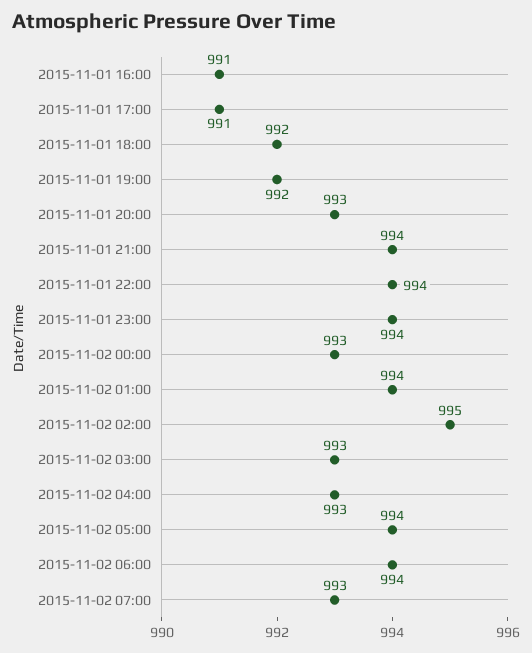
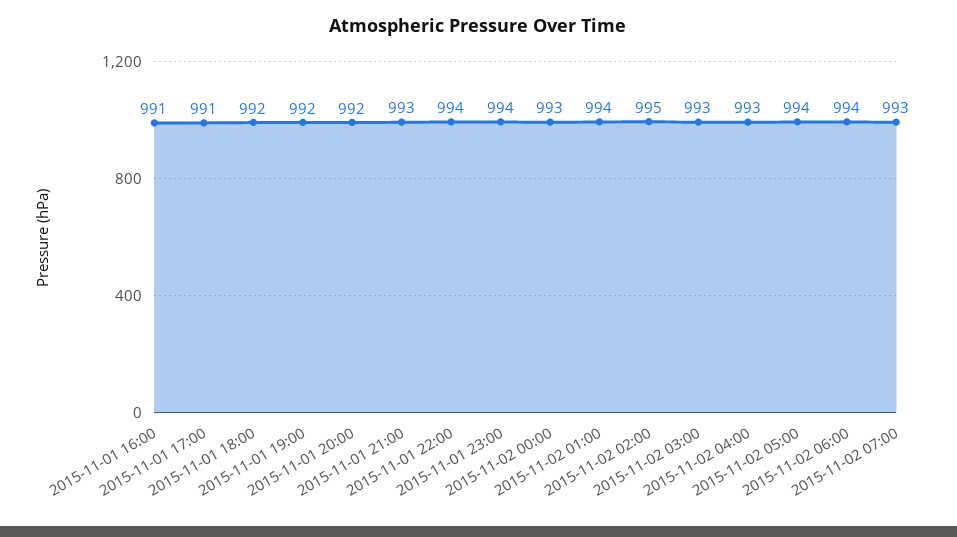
  {
    "2015-11-01 16:00": 991,
    "2015-11-01 17:00": 991,
    "2015-11-01 18:00": 992,
    "2015-11-01 19:00": 992,
-   "2015-11-01 20:00": 993,
+   "2015-11-01 20:00": 992,
-   "2015-11-01 21:00": 994,
+   "2015-11-01 21:00": 993,
    "2015-11-01 22:00": 994,
    "2015-11-01 23:00": 994,
    "2015-11-02 00:00": 993,
    "2015-11-02 01:00": 994,
    "2015-11-02 02:00": 995,
    "2015-11-02 03:00": 993,
    "2015-11-02 04:00": 993,
    "2015-11-02 05:00": 994,
    "2015-11-02 06:00": 994,
    "2015-11-02 07:00": 993
  }

